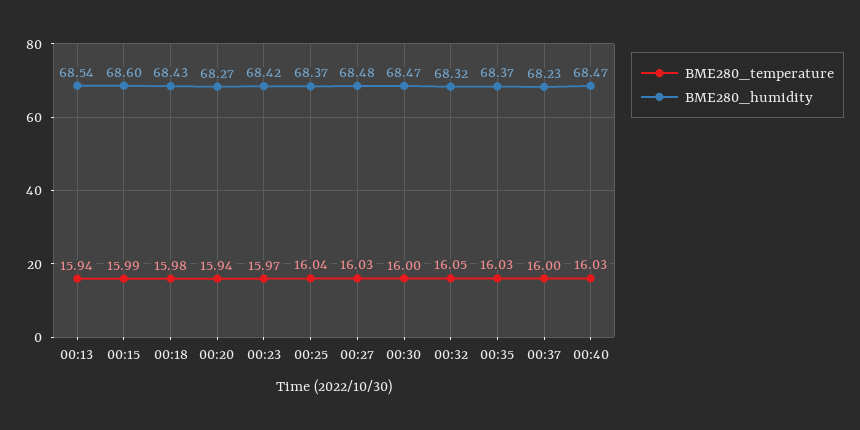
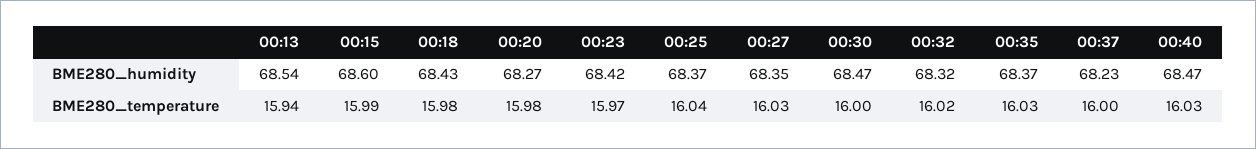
  {
    "BME280_temperature": {
      "00:13": 15.94,
      "00:15": 15.99,
      "00:18": 15.98,
-     "00:20": 15.94,
+     "00:20": 15.98,
      "00:23": 15.97,
      "00:25": 16.04,
      "00:27": 16.03,
      "00:30": 16,
-     "00:32": 16.05,
+     "00:32": 16.02,
      "00:35": 16.03,
      "00:37": 16,
      "00:40": 16.03
    },
    "BME280_humidity": {
      "00:13": 68.54,
      "00:15": 68.6,
      "00:18": 68.43,
      "00:20": 68.27,
      "00:23": 68.42,
      "00:25": 68.37,
-     "00:27": 68.48,
+     "00:27": 68.35,
      "00:30": 68.47,
      "00:32": 68.32,
      "00:35": 68.37,
      "00:37": 68.23,
      "00:40": 68.47
    }
  }

